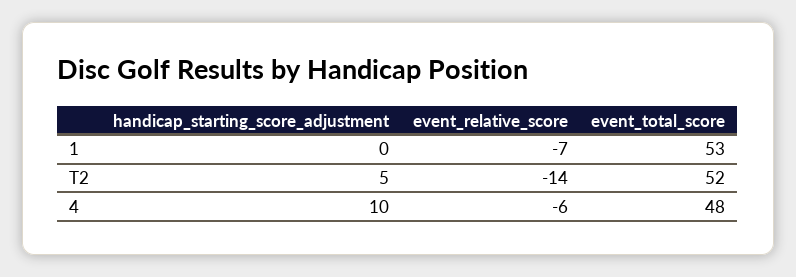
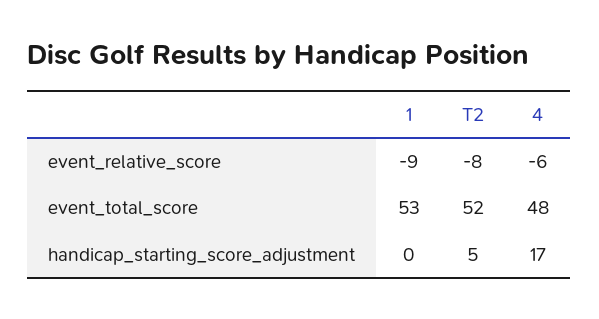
  {
    "handicap_starting_score_adjustment": {
      "1": 0,
      "T2": 5,
-     "4": 10
+     "4": 17
    },
    "event_relative_score": {
-     "1": -7,
+     "1": -9,
-     "T2": -14,
+     "T2": -8,
      "4": -6
    },
    "event_total_score": {
      "1": 53,
      "T2": 52,
      "4": 48
    }
  }

